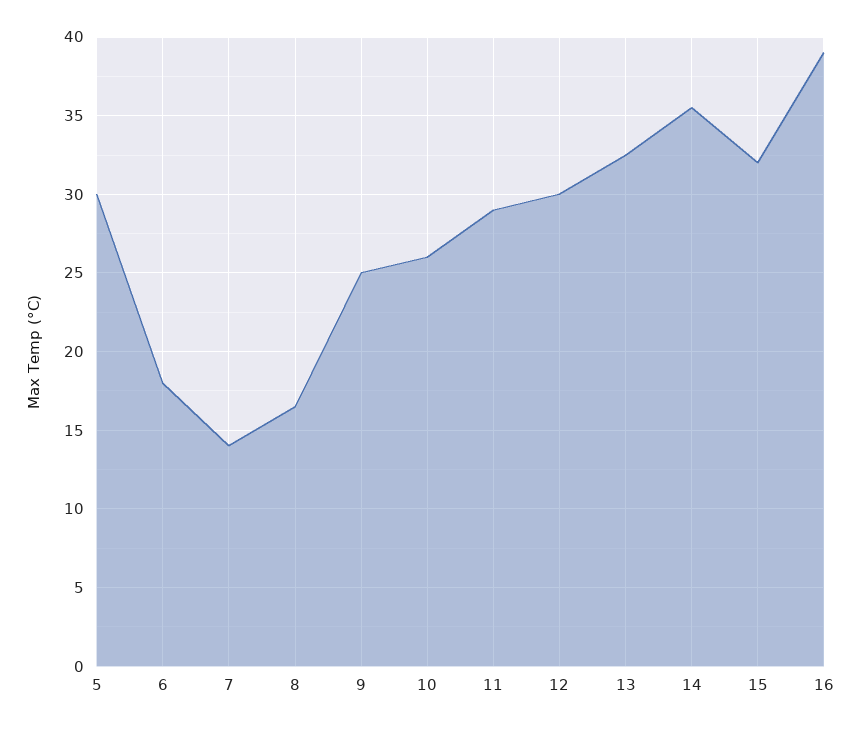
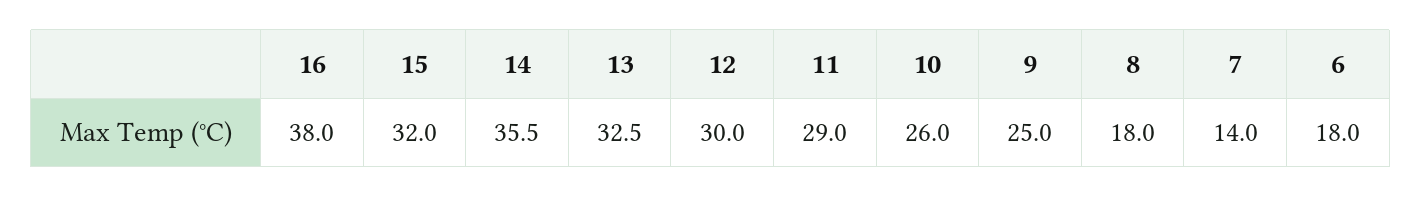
  {
-   "5": 30,
    "6": 18,
    "7": 14,
-   "8": 16.5,
+   "8": 18,
    "9": 25,
    "10": 26,
    "11": 29,
    "12": 30,
    "13": 32.5,
    "14": 35.5,
    "15": 32,
-   "16": 39
+   "16": 38
  }

